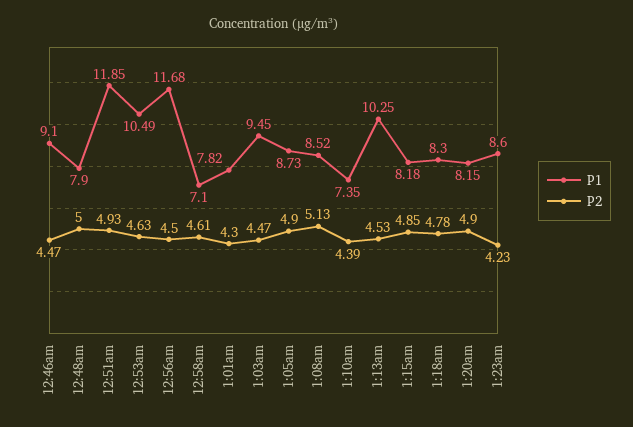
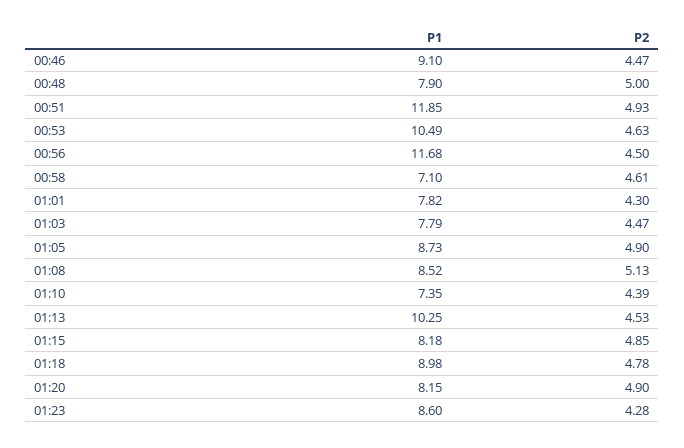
  {
    "P1": {
      "12:46am": 9.1,
      "12:48am": 7.9,
      "12:51am": 11.85,
      "12:53am": 10.49,
      "12:56am": 11.68,
      "12:58am": 7.1,
      "1:01am": 7.82,
-     "1:03am": 9.45,
+     "1:03am": 7.79,
      "1:05am": 8.73,
      "1:08am": 8.52,
      "1:10am": 7.35,
      "1:13am": 10.25,
      "1:15am": 8.18,
-     "1:18am": 8.3,
+     "1:18am": 8.98,
      "1:20am": 8.15,
      "1:23am": 8.6
    },
    "P2": {
      "12:46am": 4.47,
      "12:48am": 5,
      "12:51am": 4.93,
      "12:53am": 4.63,
      "12:56am": 4.5,
      "12:58am": 4.61,
      "1:01am": 4.3,
      "1:03am": 4.47,
      "1:05am": 4.9,
      "1:08am": 5.13,
      "1:10am": 4.39,
      "1:13am": 4.53,
      "1:15am": 4.85,
      "1:18am": 4.78,
      "1:20am": 4.9,
-     "1:23am": 4.23
+     "1:23am": 4.28
    }
  }

